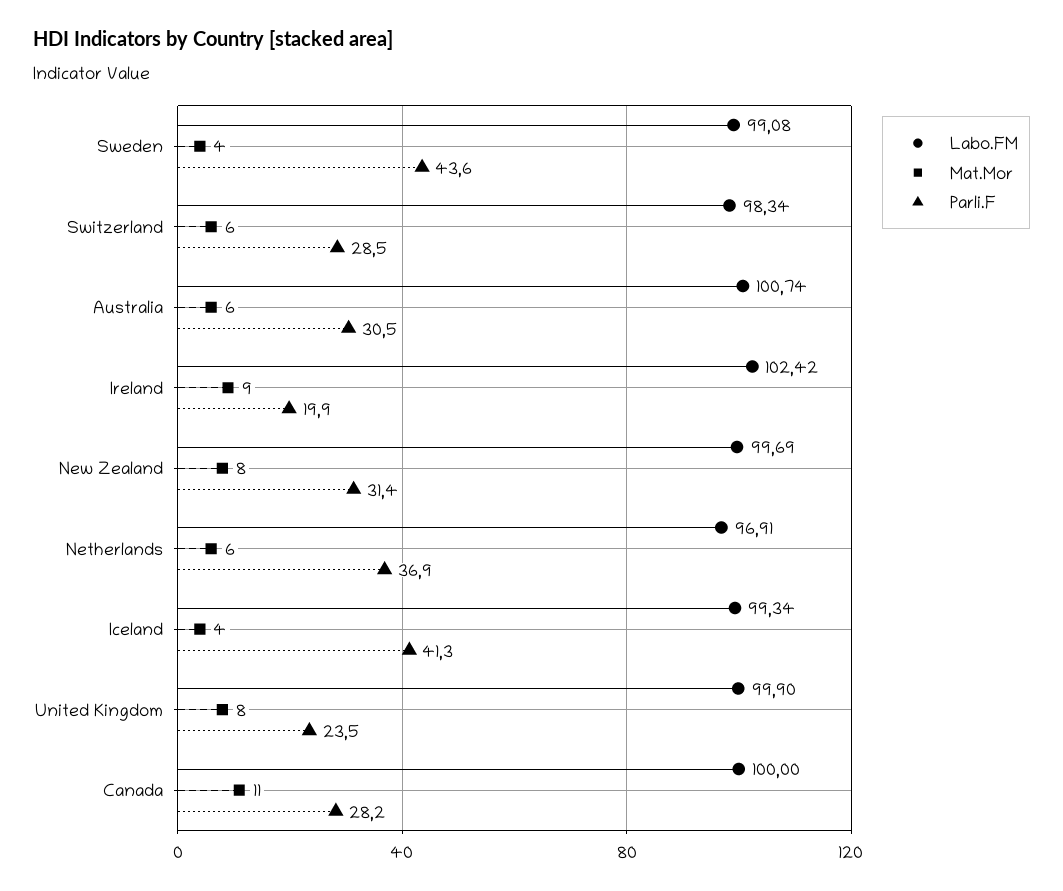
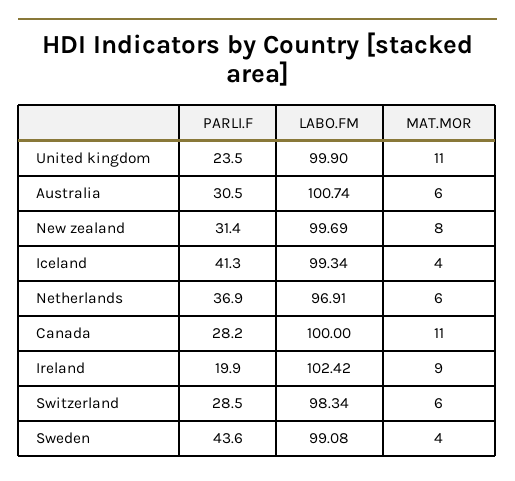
  {
    "Labo.FM": {
      "Sweden": 99.08,
      "Switzerland": 98.34,
      "Australia": 100.74,
      "Ireland": 102.42,
      "New Zealand": 99.69,
      "Netherlands": 96.91,
      "Iceland": 99.34,
      "United Kingdom": 99.9,
      "Canada": 100
    },
    "Mat.Mor": {
      "Sweden": 4,
      "Switzerland": 6,
      "Australia": 6,
      "Ireland": 9,
      "New Zealand": 8,
      "Netherlands": 6,
      "Iceland": 4,
-     "United Kingdom": 8,
+     "United Kingdom": 11,
      "Canada": 11
    },
    "Parli.F": {
      "Sweden": 43.6,
      "Switzerland": 28.5,
      "Australia": 30.5,
      "Ireland": 19.9,
      "New Zealand": 31.4,
      "Netherlands": 36.9,
      "Iceland": 41.3,
      "United Kingdom": 23.5,
      "Canada": 28.2
    }
  }

